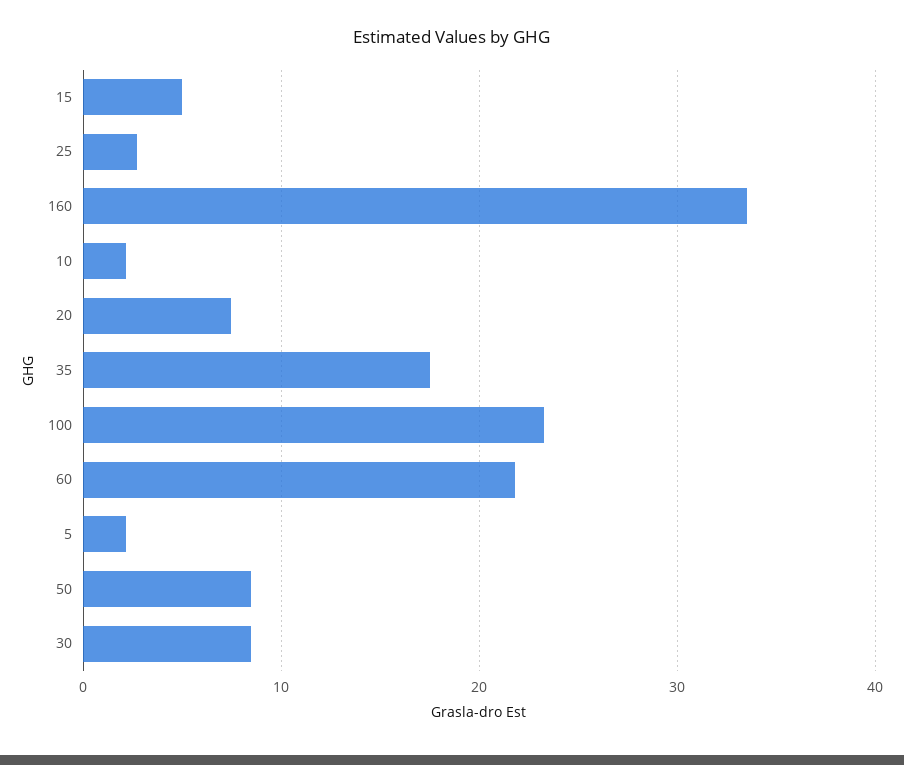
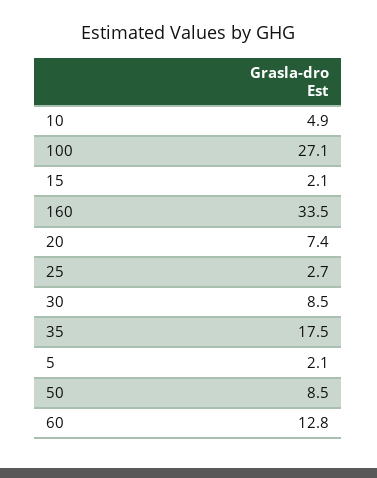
  {
-   "15": 5,
+   "15": 2.1,
    "25": 2.7,
    "160": 33.5,
-   "10": 2,
+   "10": 4.9,
    "20": 7.4,
    "35": 17.5,
-   "100": 23,
+   "100": 27.1,
-   "60": 22,
+   "60": 12.8,
    "5": 2.1,
    "50": 8.5,
    "30": 8.5
  }

